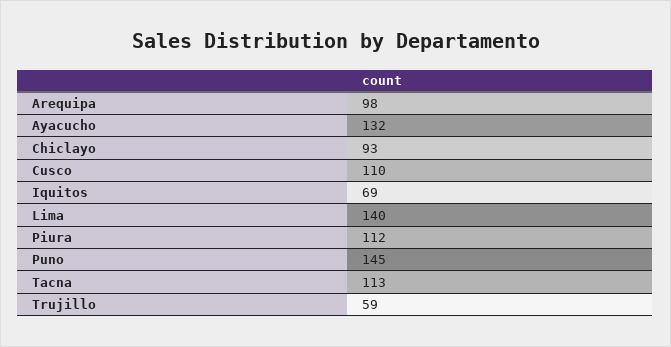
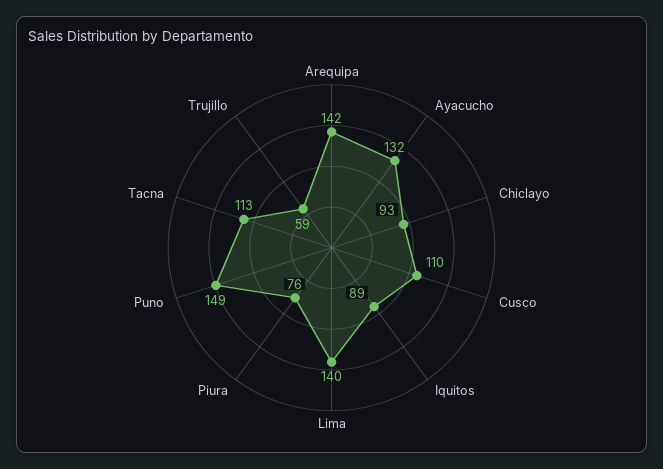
  {
-   "Arequipa": 98,
+   "Arequipa": 142,
    "Ayacucho": 132,
    "Chiclayo": 93,
    "Cusco": 110,
-   "Iquitos": 69,
+   "Iquitos": 89,
    "Lima": 140,
-   "Piura": 112,
+   "Piura": 76,
-   "Puno": 145,
+   "Puno": 149,
    "Tacna": 113,
    "Trujillo": 59
  }

